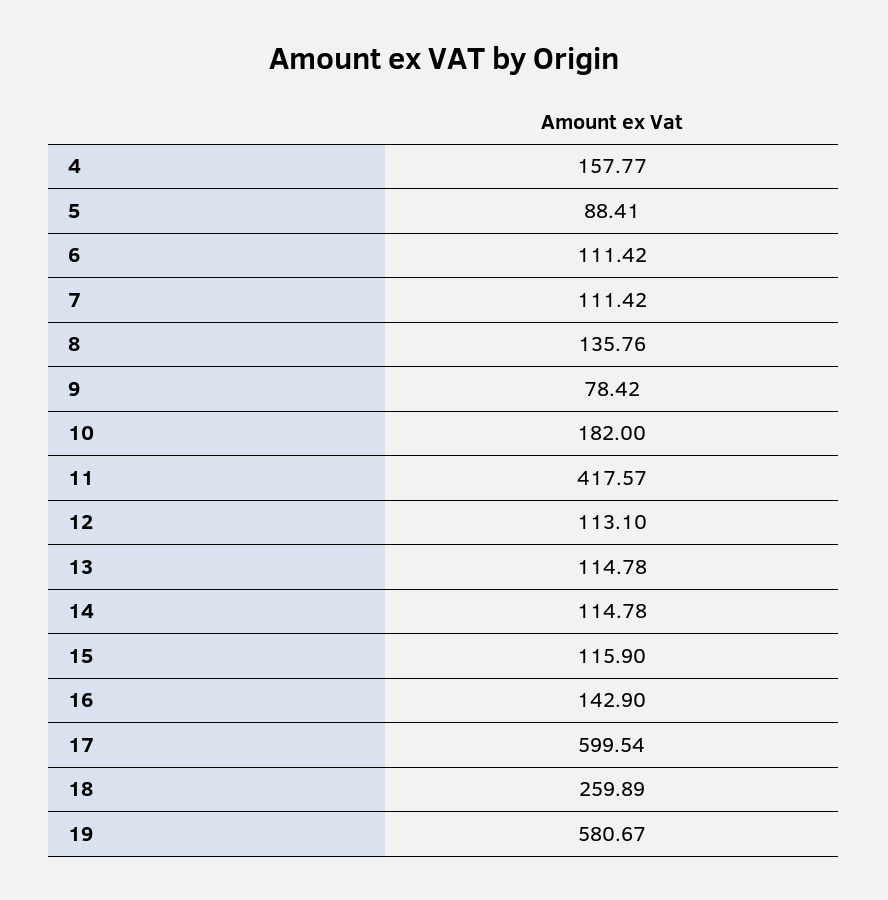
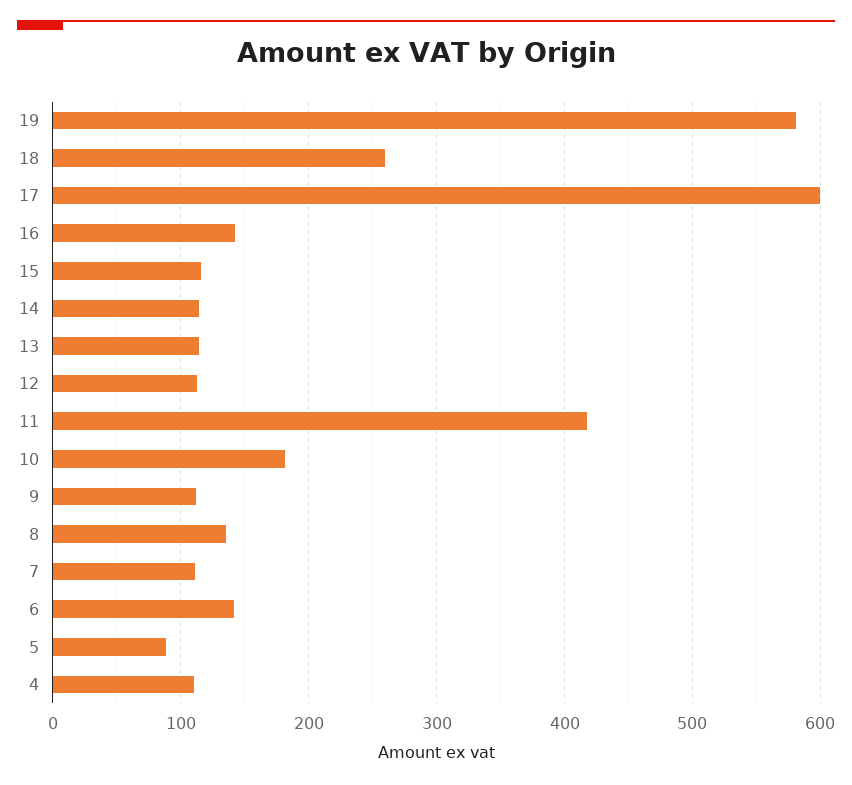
  {
-   "4": 157.77,
+   "4": 110,
    "5": 88.41,
-   "6": 111.42,
+   "6": 140,
    "7": 111.42,
    "8": 135.76,
-   "9": 78.42,
+   "9": 110,
    "10": 182,
    "11": 417.57,
    "12": 113.1,
    "13": 114.78,
    "14": 114.78,
    "15": 115.9,
    "16": 142.9,
    "17": 599.54,
    "18": 259.89,
    "19": 580.67
  }

